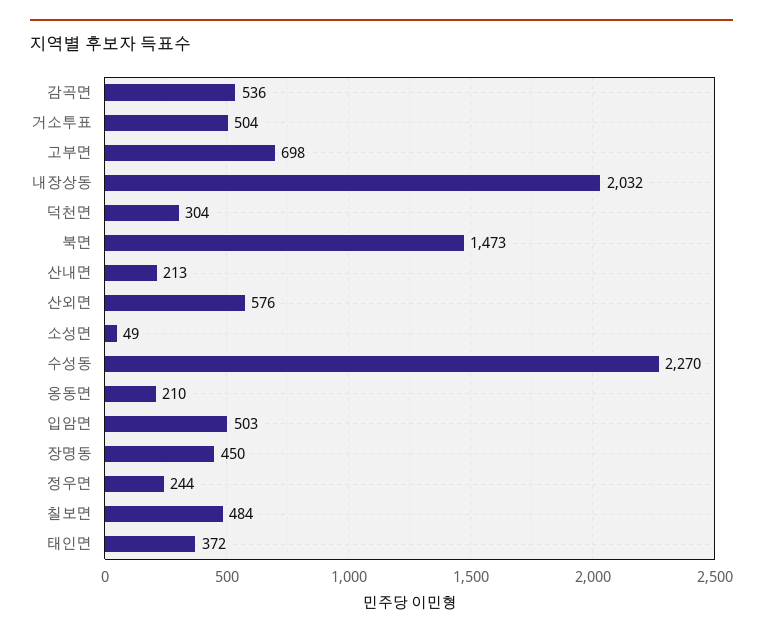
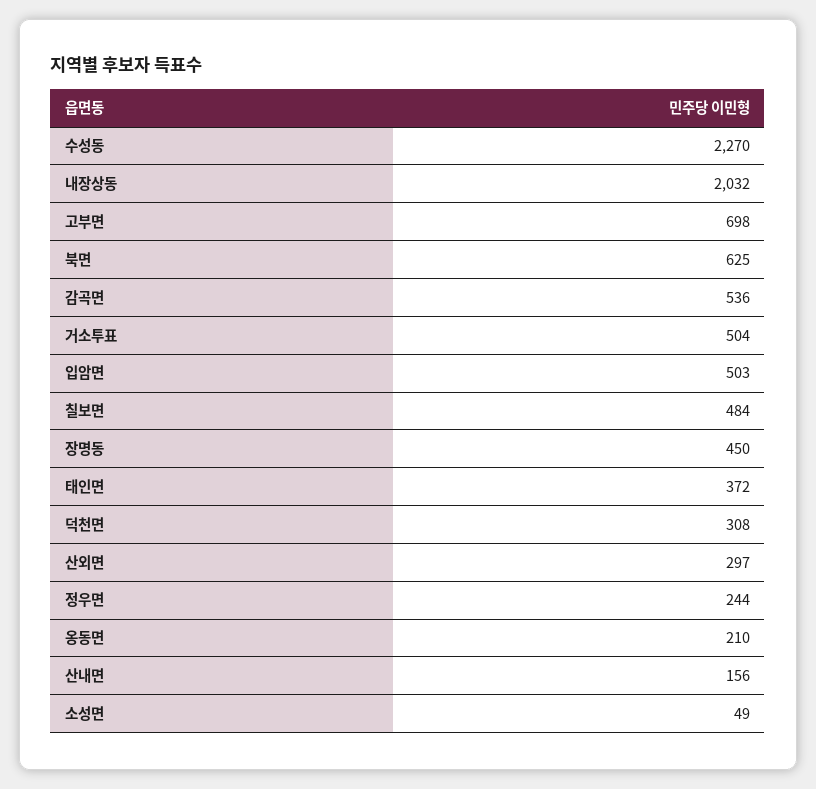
  {
    "감곡면": 536,
    "거소투표": 504,
    "고부면": 698,
    "내장상동": 2032,
-   "덕천면": 304,
+   "덕천면": 308,
-   "북면": 1473,
+   "북면": 625,
-   "산내면": 213,
+   "산내면": 156,
-   "산외면": 576,
+   "산외면": 297,
    "소성면": 49,
    "수성동": 2270,
    "옹동면": 210,
    "입암면": 503,
    "장명동": 450,
    "정우면": 244,
    "칠보면": 484,
    "태인면": 372
  }

